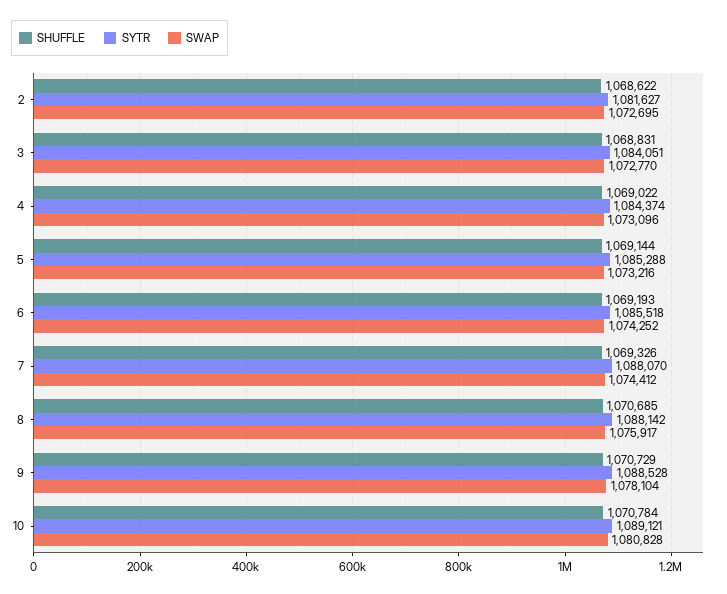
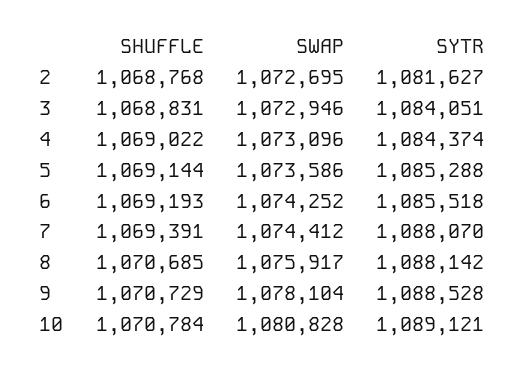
  {
    "SHUFFLE": {
-     "2": 1068622,
+     "2": 1068768,
      "3": 1068831,
      "4": 1069022,
      "5": 1069144,
      "6": 1069193,
-     "7": 1069326,
+     "7": 1069391,
      "8": 1070685,
      "9": 1070729,
      "10": 1070784
    },
    "SYTR": {
      "2": 1081627,
      "3": 1084051,
      "4": 1084374,
      "5": 1085288,
      "6": 1085518,
      "7": 1088070,
      "8": 1088142,
      "9": 1088528,
      "10": 1089121
    },
    "SWAP": {
      "2": 1072695,
-     "3": 1072770,
+     "3": 1072946,
      "4": 1073096,
-     "5": 1073216,
+     "5": 1073586,
      "6": 1074252,
      "7": 1074412,
      "8": 1075917,
      "9": 1078104,
      "10": 1080828
    }
  }

